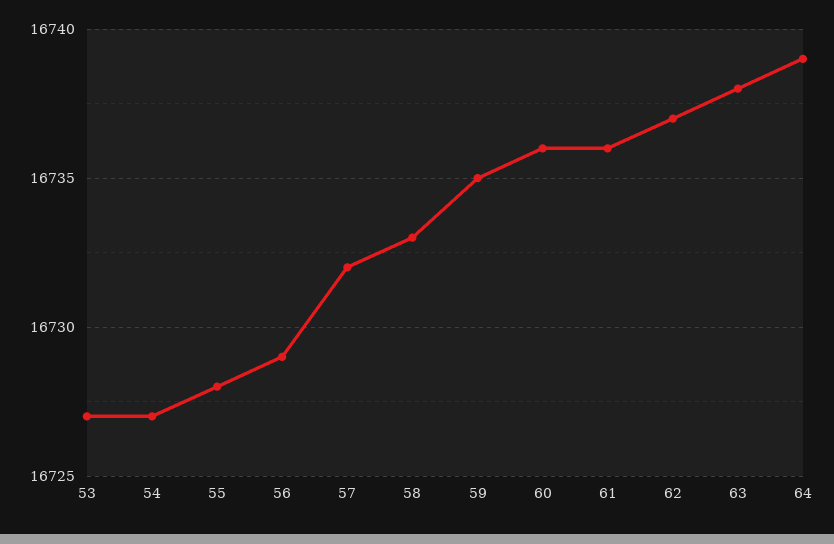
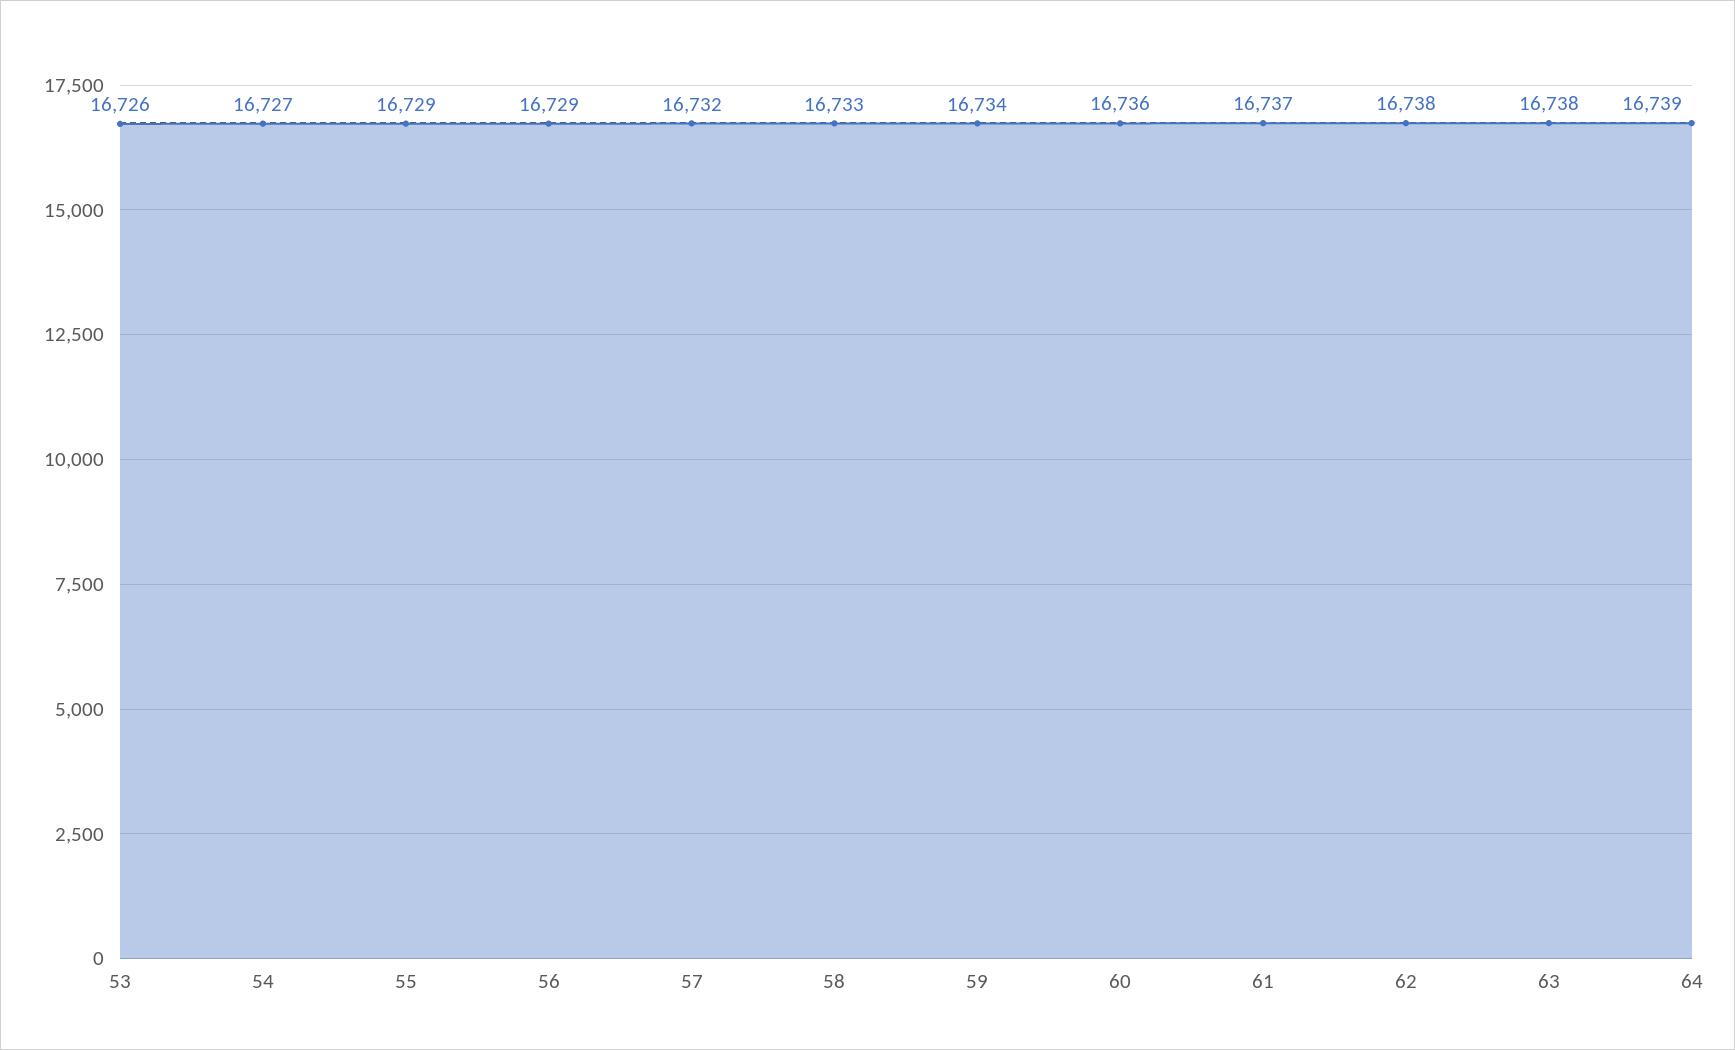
  {
-   "53": 16727,
+   "53": 16726,
    "54": 16727,
-   "55": 16728,
+   "55": 16729,
    "56": 16729,
    "57": 16732,
    "58": 16733,
-   "59": 16735,
+   "59": 16734,
    "60": 16736,
-   "61": 16736,
+   "61": 16737,
-   "62": 16737,
+   "62": 16738,
    "63": 16738,
    "64": 16739
  }

